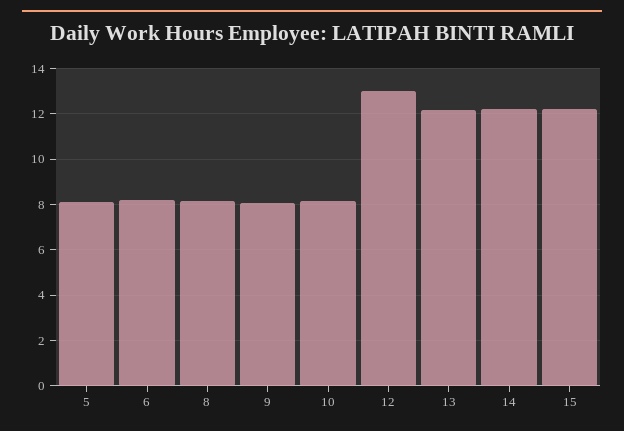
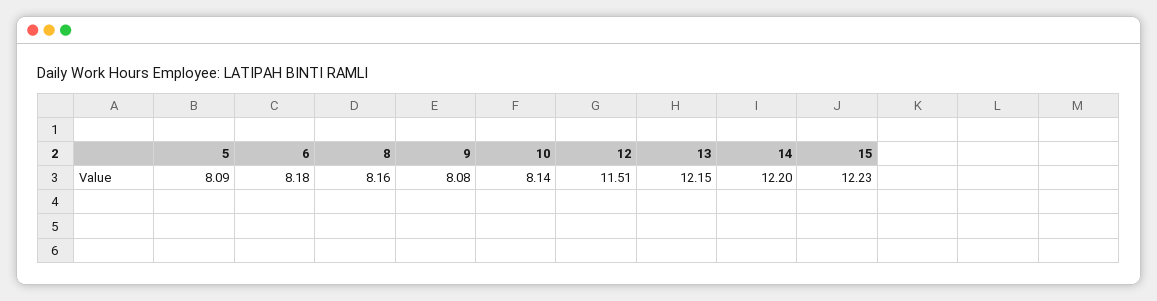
  {
    "5": 8.09,
    "6": 8.18,
    "8": 8.16,
    "9": 8.08,
    "10": 8.14,
-   "12": 13,
+   "12": 11.51,
    "13": 12.15,
    "14": 12.2,
    "15": 12.23
  }

